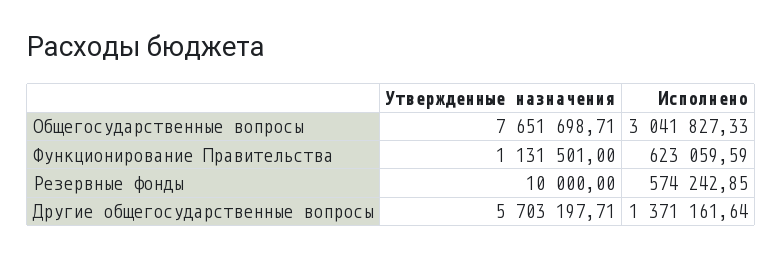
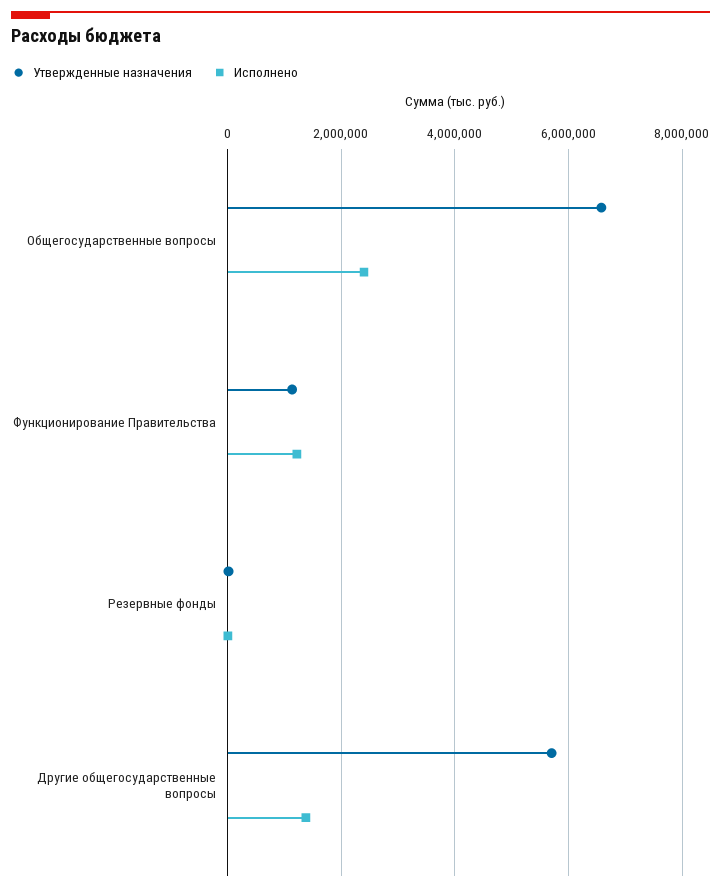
  {
    "Утвержденные назначения": {
-     "Общегосударственные вопросы": 7651698.71,
+     "Общегосударственные вопросы": 6600000,
      "Функционирование Правительства": 1131501,
      "Резервные фонды": 10000,
      "Другие общегосударственные вопросы": 5703197.71
    },
    "Исполнено": {
-     "Общегосударственные вопросы": 3041827.33,
+     "Общегосударственные вопросы": 2400000,
-     "Функционирование Правительства": 623059.59,
+     "Функционирование Правительства": 1200000,
-     "Резервные фонды": 574242.85,
+     "Резервные фонды": 0,
      "Другие общегосударственные вопросы": 1371161.64
    }
  }

